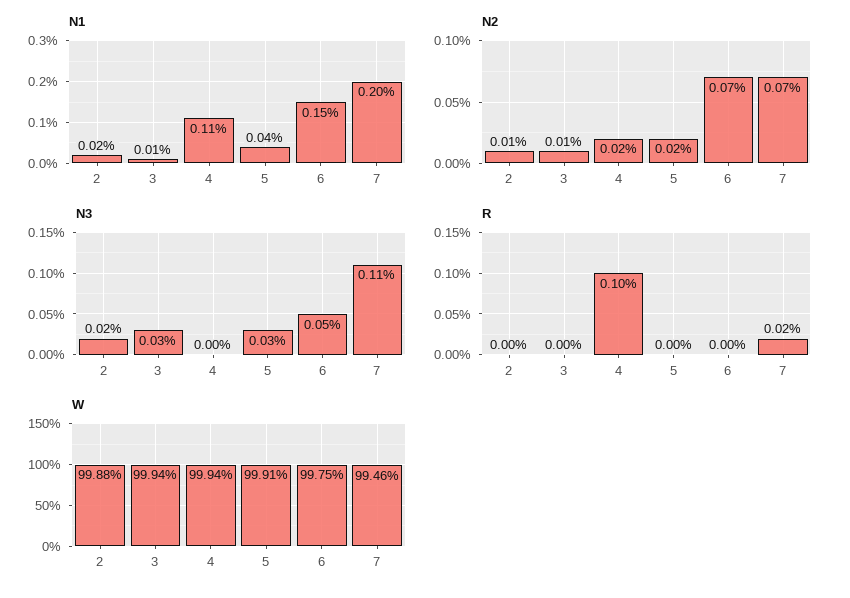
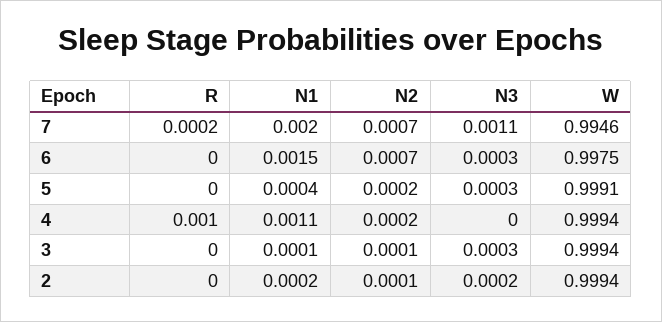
  {
    "N1": {
      "2": 0.0002,
      "3": 0.0001,
      "4": 0.0011,
      "5": 0.0004,
      "6": 0.0015,
      "7": 0.002
    },
    "N2": {
      "2": 0.0001,
      "3": 0.0001,
      "4": 0.0002,
      "5": 0.0002,
      "6": 0.0007,
      "7": 0.0007
    },
    "N3": {
      "2": 0.0002,
      "3": 0.0003,
      "4": 0,
      "5": 0.0003,
-     "6": 0.0005,
+     "6": 0.0003,
      "7": 0.0011
    },
    "R": {
      "2": 0,
      "3": 0,
      "4": 0.001,
      "5": 0,
      "6": 0,
      "7": 0.0002
    },
    "W": {
-     "2": 0.9988,
+     "2": 0.9994,
      "3": 0.9994,
      "4": 0.9994,
      "5": 0.9991,
      "6": 0.9975,
      "7": 0.9946
    }
  }

